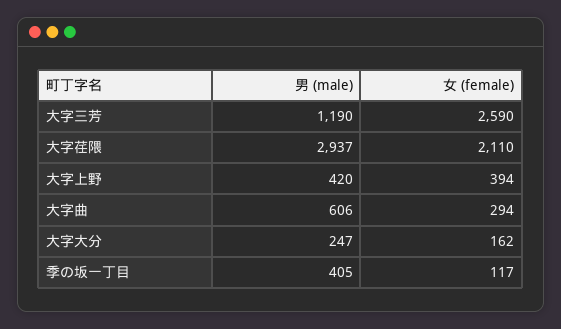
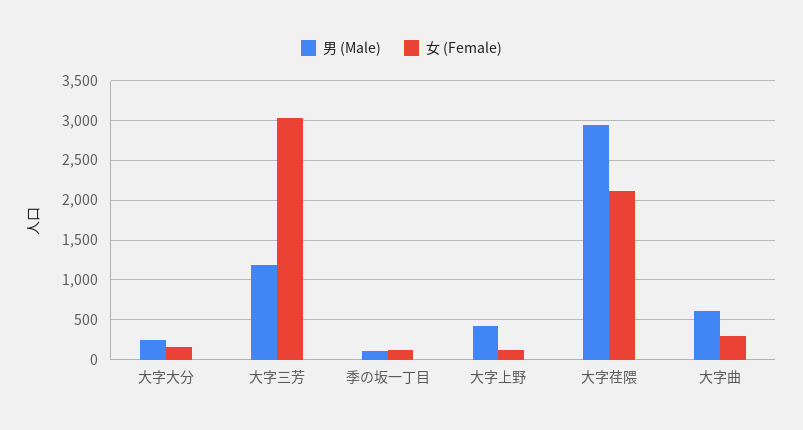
  {
    "男 (male)": {
      "大字三芳": 1190,
      "大字荏隈": 2937,
      "大字上野": 420,
      "大字曲": 606,
      "大字大分": 247,
-     "季の坂一丁目": 405
+     "季の坂一丁目": 100
    },
    "女 (female)": {
-     "大字三芳": 2590,
+     "大字三芳": 3000,
      "大字荏隈": 2110,
-     "大字上野": 394,
+     "大字上野": 100,
      "大字曲": 294,
      "大字大分": 162,
      "季の坂一丁目": 117
    }
  }

